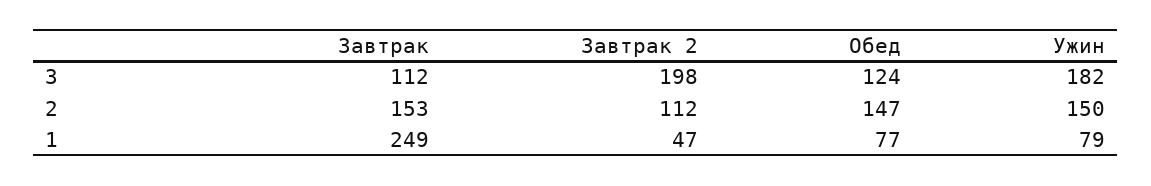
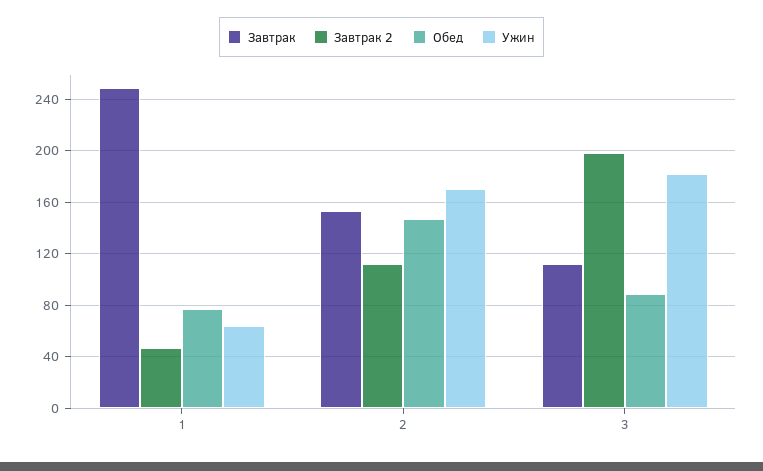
  {
    "Завтрак": {
      "3": 112,
      "2": 153,
      "1": 249
    },
    "Завтрак 2": {
      "3": 198,
      "2": 112,
      "1": 47
    },
    "Обед": {
-     "3": 124,
+     "3": 90,
      "2": 147,
      "1": 77
    },
    "Ужин": {
      "3": 182,
-     "2": 150,
+     "2": 170,
-     "1": 79
+     "1": 65
    }
  }

